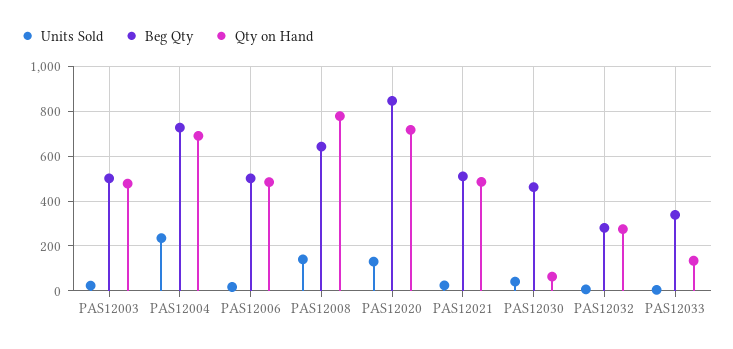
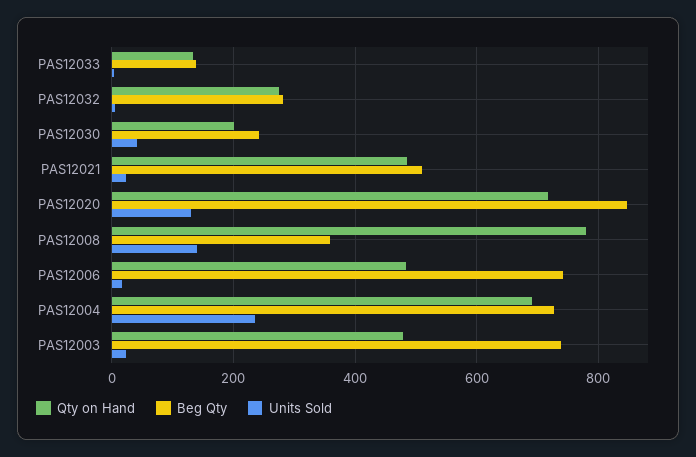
  {
    "Units Sold": {
      "PAS12003": 20,
      "PAS12004": 240,
      "PAS12006": 20,
      "PAS12008": 140,
      "PAS12020": 140,
      "PAS12021": 20,
      "PAS12030": 40,
      "PAS12032": 0,
      "PAS12033": 0
    },
    "Beg Qty": {
-     "PAS12003": 500,
+     "PAS12003": 740,
      "PAS12004": 720,
-     "PAS12006": 500,
+     "PAS12006": 740,
-     "PAS12008": 650,
+     "PAS12008": 360,
      "PAS12020": 840,
      "PAS12021": 520,
-     "PAS12030": 450,
+     "PAS12030": 240,
      "PAS12032": 280,
-     "PAS12033": 350
+     "PAS12033": 140
    },
    "Qty on Hand": {
      "PAS12003": 480,
      "PAS12004": 700,
      "PAS12006": 480,
      "PAS12008": 780,
      "PAS12020": 720,
      "PAS12021": 480,
-     "PAS12030": 50,
+     "PAS12030": 200,
      "PAS12032": 280,
      "PAS12033": 140
    }
  }

